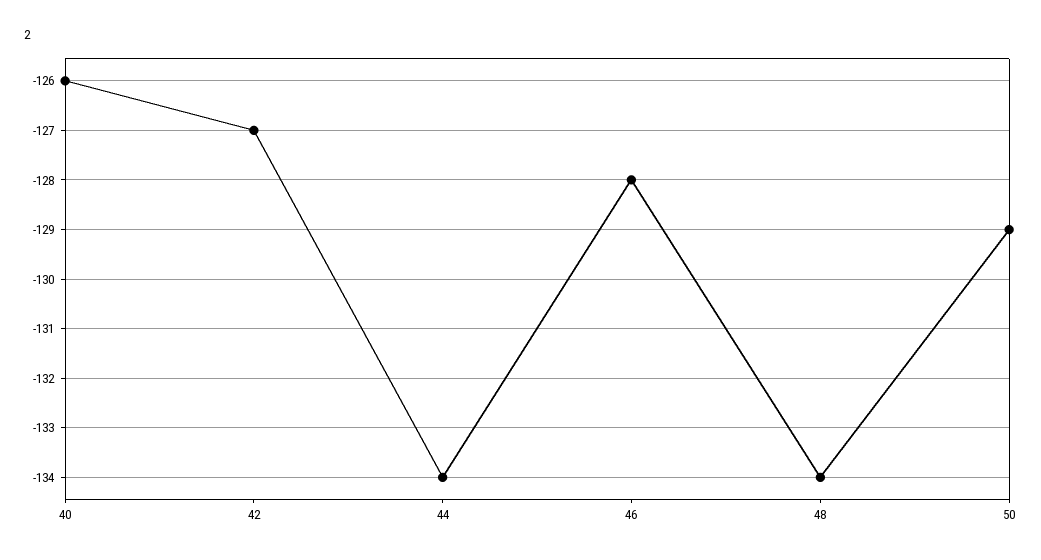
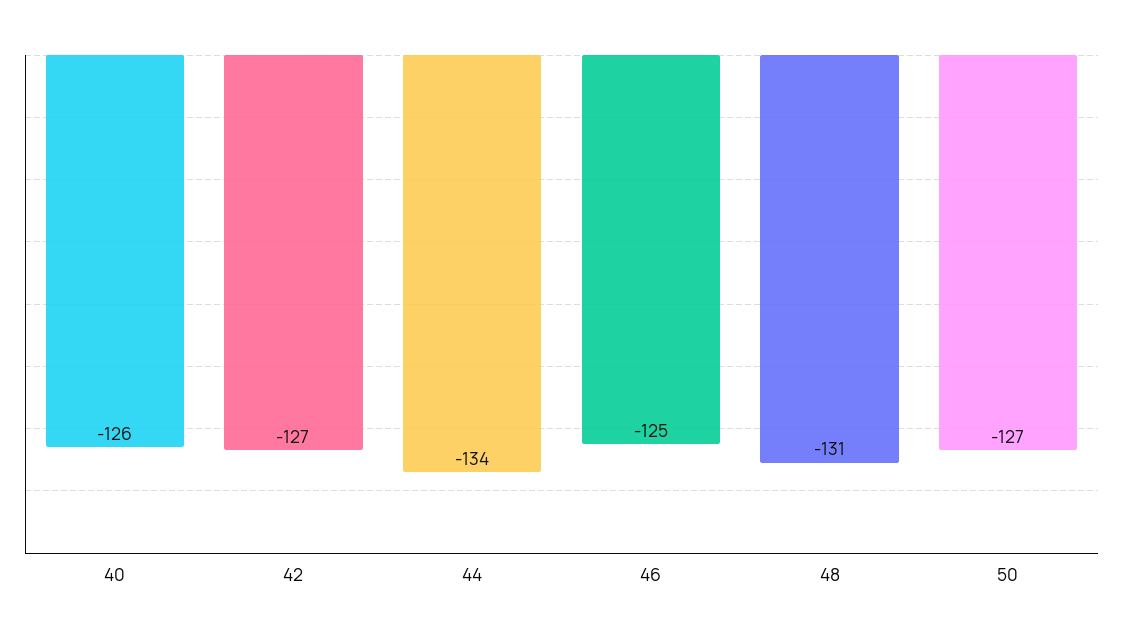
  {
    "40": -126,
    "42": -127,
    "44": -134,
-   "46": -128,
+   "46": -125,
-   "48": -134,
+   "48": -131,
-   "50": -129
+   "50": -127
  }

